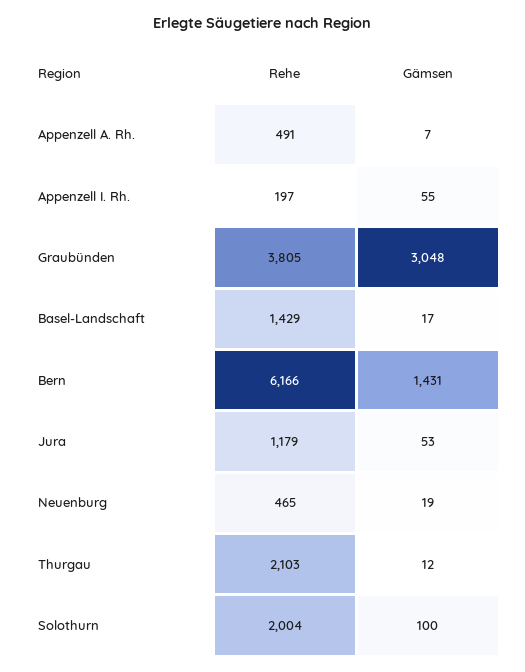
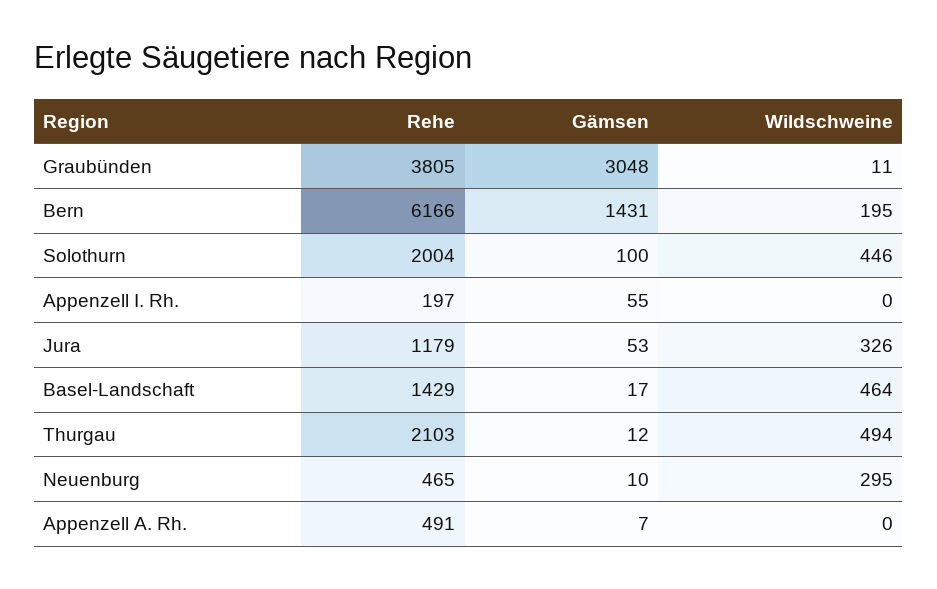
  {
    "Rehe": {
      "Appenzell A. Rh.": 491,
      "Appenzell I. Rh.": 197,
      "Graubünden": 3805,
      "Basel-Landschaft": 1429,
      "Bern": 6166,
      "Jura": 1179,
      "Neuenburg": 465,
      "Thurgau": 2103,
      "Solothurn": 2004
    },
    "Gämsen": {
      "Appenzell A. Rh.": 7,
      "Appenzell I. Rh.": 55,
      "Graubünden": 3048,
      "Basel-Landschaft": 17,
      "Bern": 1431,
      "Jura": 53,
-     "Neuenburg": 19,
+     "Neuenburg": 10,
      "Thurgau": 12,
      "Solothurn": 100
-   }
+   },
+   "Wildschweine": {
+     "Graubünden": 11,
+     "Bern": 195,
+     "Solothurn": 446,
+     "Appenzell I. Rh.": 0,
+     "Jura": 326,
+     "Basel-Landschaft": 464,
+     "Thurgau": 494,
+     "Neuenburg": 295,
+     "Appenzell A. Rh.": 0
+   }
  }

